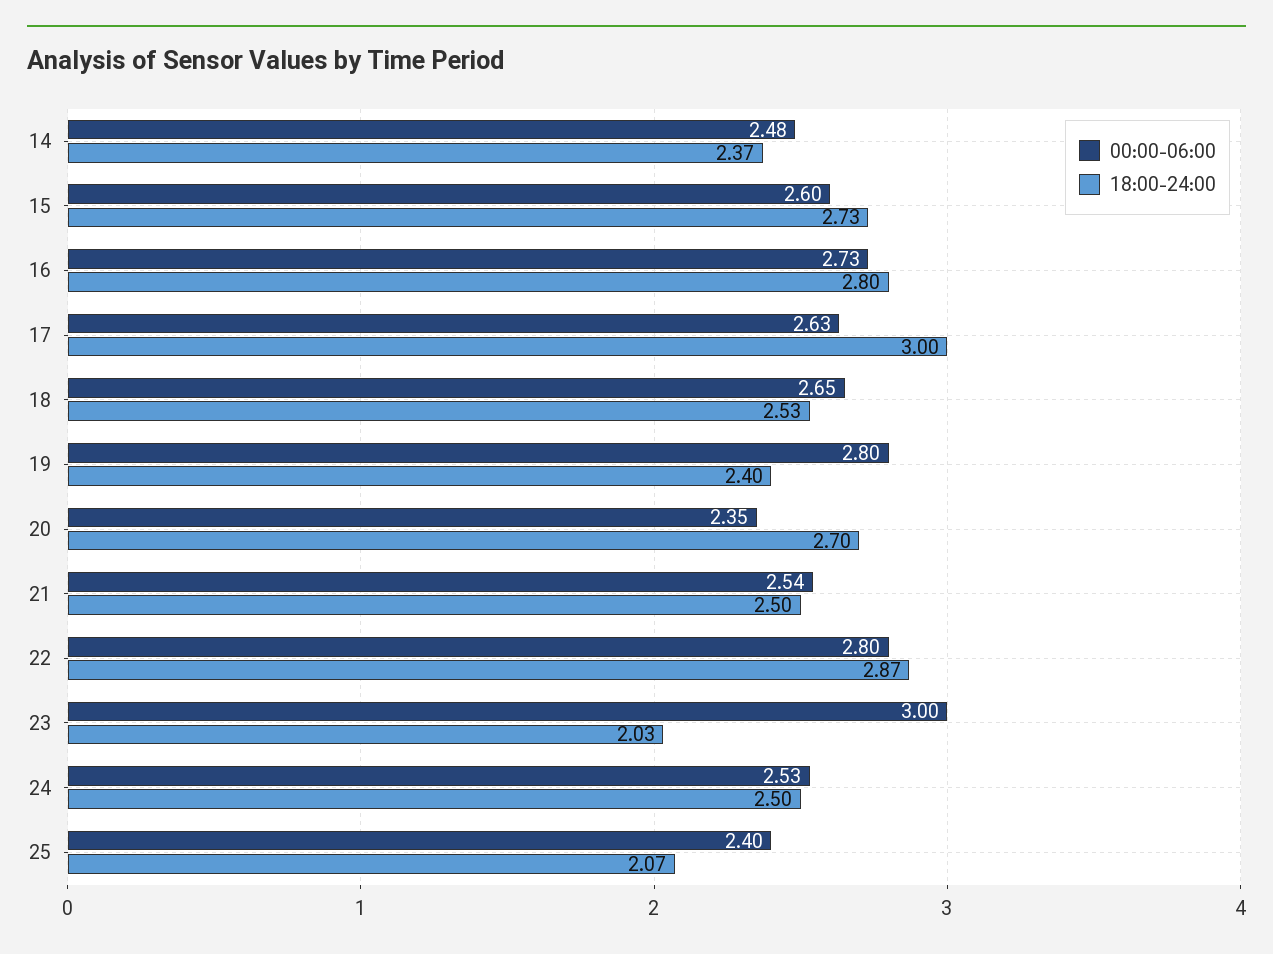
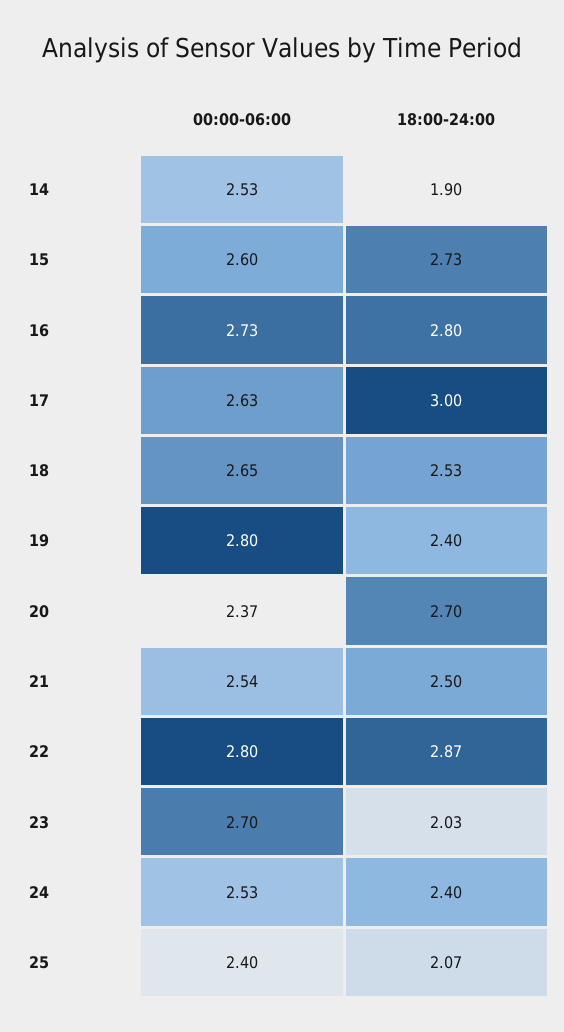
  {
    "00:00-06:00": {
-     "14": 2.48,
+     "14": 2.53,
      "15": 2.6,
      "16": 2.73,
      "17": 2.63,
      "18": 2.65,
      "19": 2.8,
-     "20": 2.35,
+     "20": 2.37,
      "21": 2.54,
      "22": 2.8,
-     "23": 3,
+     "23": 2.7,
      "24": 2.53,
      "25": 2.4
    },
    "18:00-24:00": {
-     "14": 2.37,
+     "14": 1.9,
      "15": 2.73,
      "16": 2.8,
      "17": 3,
      "18": 2.53,
      "19": 2.4,
      "20": 2.7,
      "21": 2.5,
      "22": 2.87,
      "23": 2.03,
-     "24": 2.5,
+     "24": 2.4,
      "25": 2.07
    }
  }

